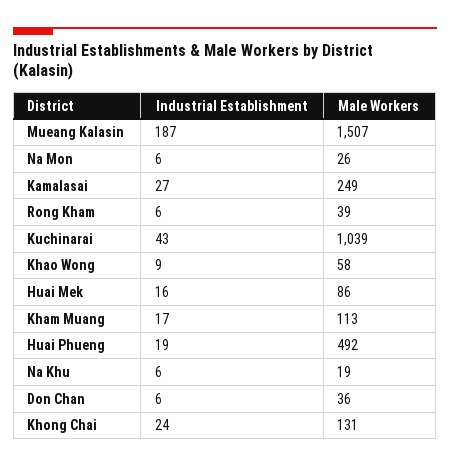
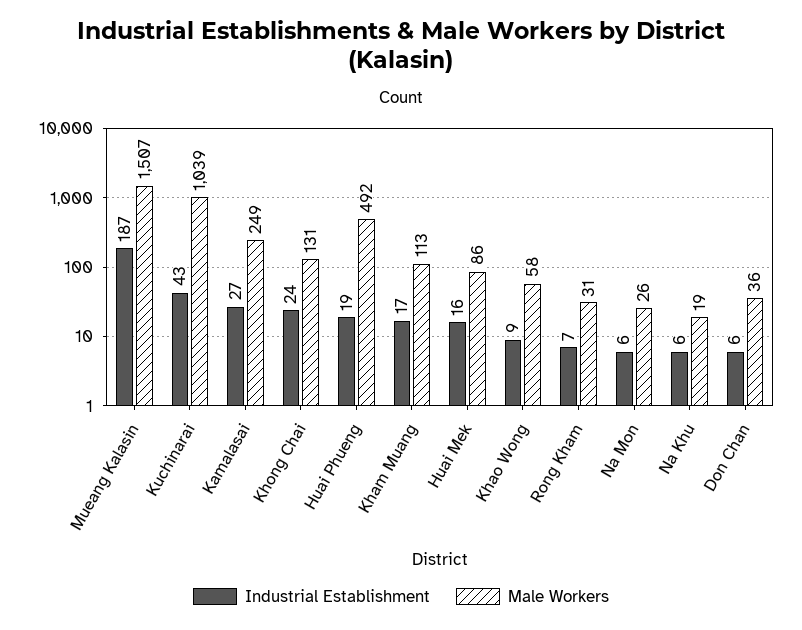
  {
    "Industrial Establishment": {
      "Mueang Kalasin": 187,
      "Na Mon": 6,
      "Kamalasai": 27,
-     "Rong Kham": 6,
+     "Rong Kham": 7,
      "Kuchinarai": 43,
      "Khao Wong": 9,
      "Huai Mek": 16,
      "Kham Muang": 17,
      "Huai Phueng": 19,
      "Na Khu": 6,
      "Don Chan": 6,
      "Khong Chai": 24
    },
    "Male Workers": {
      "Mueang Kalasin": 1507,
      "Na Mon": 26,
      "Kamalasai": 249,
-     "Rong Kham": 39,
+     "Rong Kham": 31,
      "Kuchinarai": 1039,
      "Khao Wong": 58,
      "Huai Mek": 86,
      "Kham Muang": 113,
      "Huai Phueng": 492,
      "Na Khu": 19,
      "Don Chan": 36,
      "Khong Chai": 131
    }
  }

